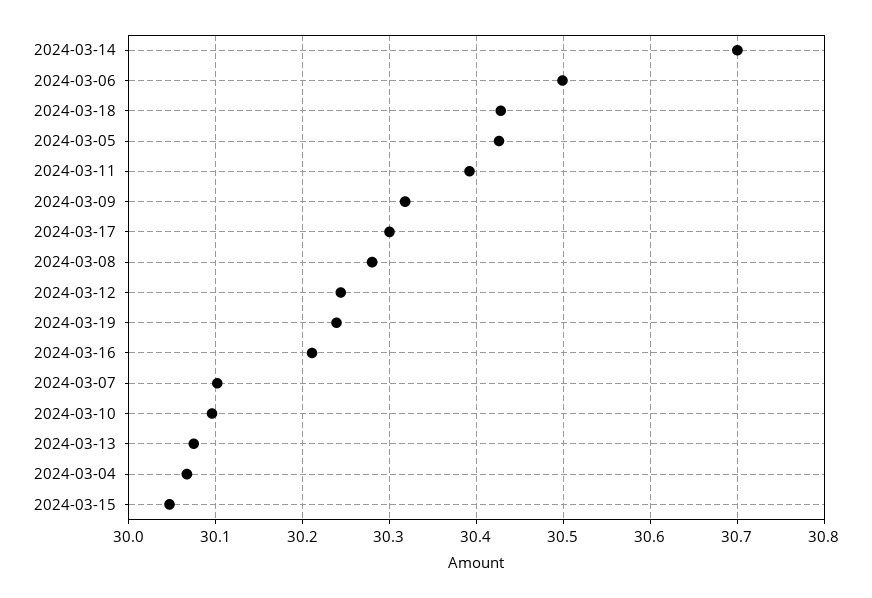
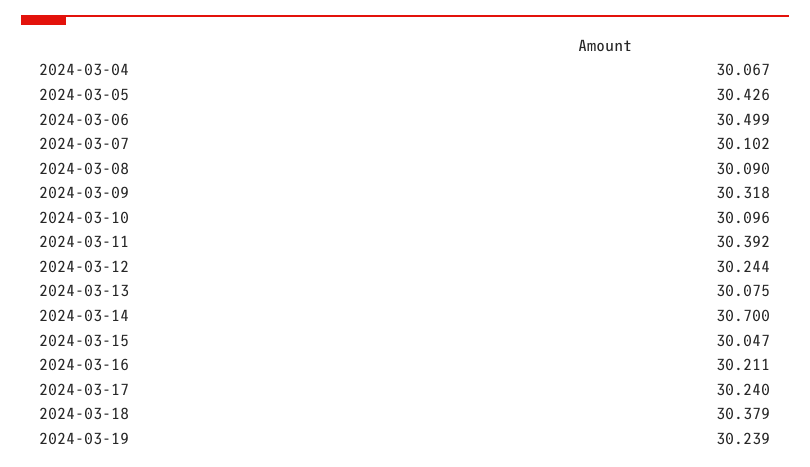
  {
    "2024-03-14": 30.7,
    "2024-03-06": 30.499,
-   "2024-03-18": 30.43,
+   "2024-03-18": 30.379,
    "2024-03-05": 30.426,
    "2024-03-11": 30.392,
    "2024-03-09": 30.318,
-   "2024-03-17": 30.3,
+   "2024-03-17": 30.24,
-   "2024-03-08": 30.28,
+   "2024-03-08": 30.09,
    "2024-03-12": 30.244,
    "2024-03-19": 30.239,
    "2024-03-16": 30.211,
    "2024-03-07": 30.102,
    "2024-03-10": 30.096,
    "2024-03-13": 30.075,
    "2024-03-04": 30.067,
    "2024-03-15": 30.047
  }

